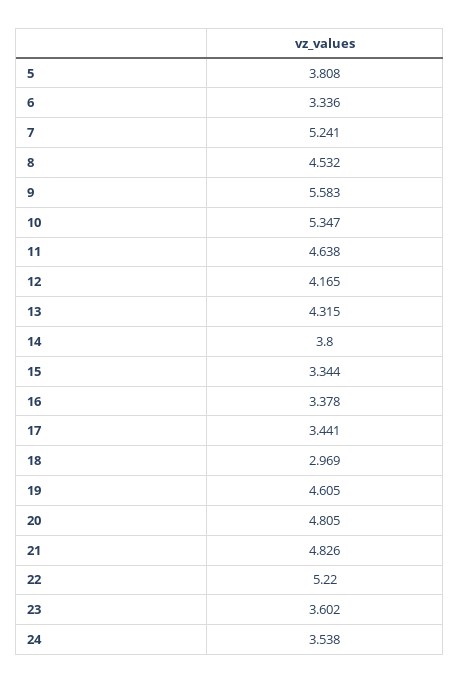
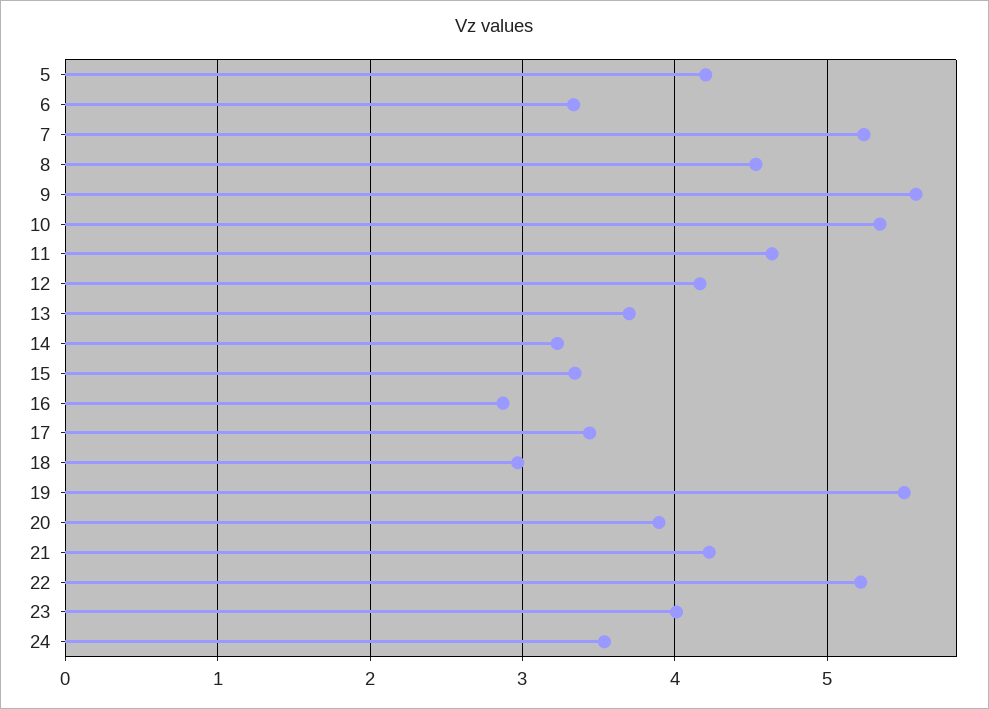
  {
-   "5": 3.808,
+   "5": 4.2,
    "6": 3.336,
    "7": 5.241,
    "8": 4.532,
    "9": 5.583,
    "10": 5.347,
    "11": 4.638,
    "12": 4.165,
-   "13": 4.315,
+   "13": 3.7,
-   "14": 3.8,
+   "14": 3.2,
    "15": 3.344,
-   "16": 3.378,
+   "16": 2.9,
    "17": 3.441,
    "18": 2.969,
-   "19": 4.605,
+   "19": 5.5,
-   "20": 4.805,
+   "20": 3.9,
-   "21": 4.826,
+   "21": 4.2,
    "22": 5.22,
-   "23": 3.602,
+   "23": 4,
    "24": 3.538
  }

